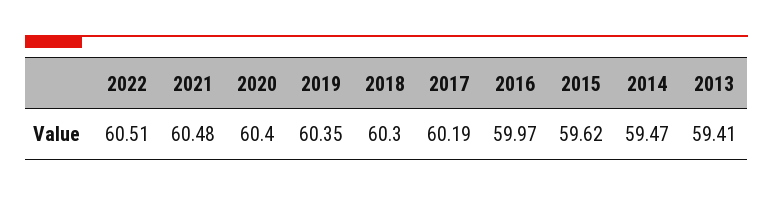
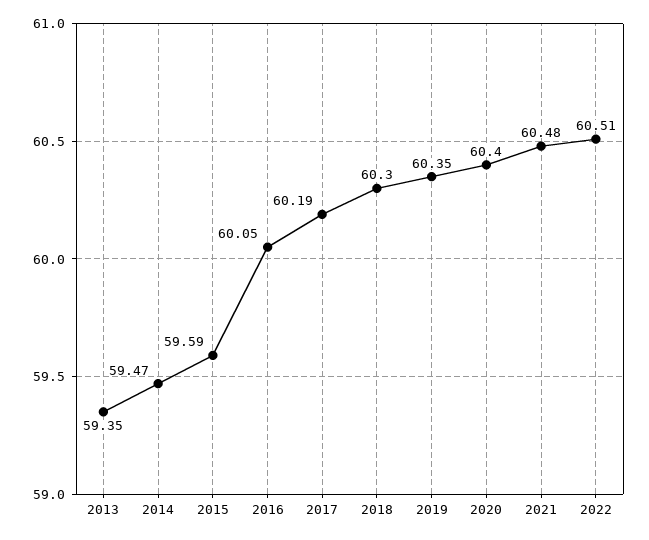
  {
    "2022": 60.51,
    "2021": 60.48,
    "2020": 60.4,
    "2019": 60.35,
    "2018": 60.3,
    "2017": 60.19,
-   "2016": 59.97,
+   "2016": 60.05,
-   "2015": 59.62,
+   "2015": 59.59,
    "2014": 59.47,
-   "2013": 59.41
+   "2013": 59.35
  }

